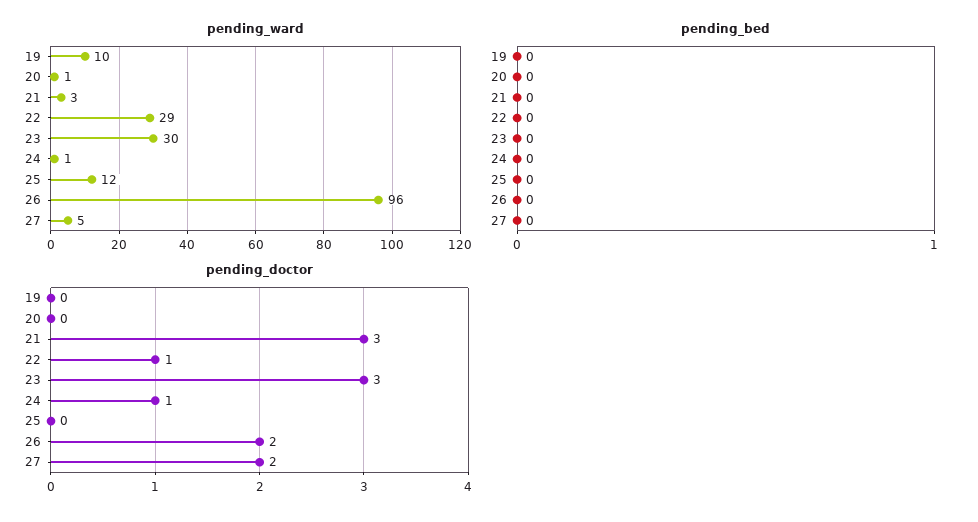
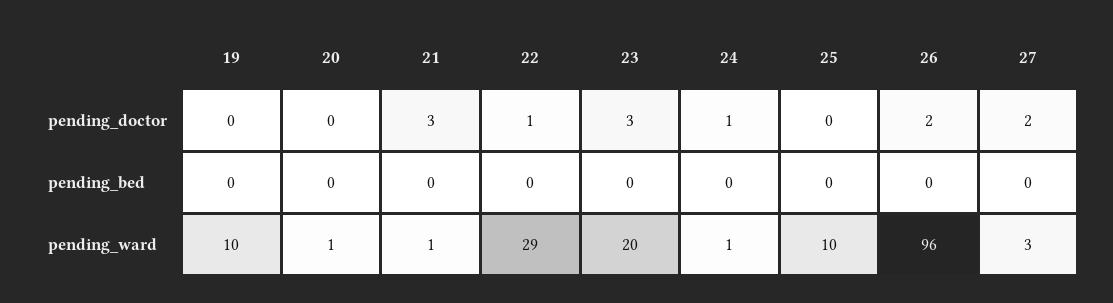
  {
    "pending_ward": {
      "19": 10,
      "20": 1,
-     "21": 3,
+     "21": 1,
      "22": 29,
-     "23": 30,
+     "23": 20,
      "24": 1,
-     "25": 12,
+     "25": 10,
      "26": 96,
-     "27": 5
+     "27": 3
    },
    "pending_bed": {
      "19": 0,
      "20": 0,
      "21": 0,
      "22": 0,
      "23": 0,
      "24": 0,
      "25": 0,
      "26": 0,
      "27": 0
    },
    "pending_doctor": {
      "19": 0,
      "20": 0,
      "21": 3,
      "22": 1,
      "23": 3,
      "24": 1,
      "25": 0,
      "26": 2,
      "27": 2
    }
  }

